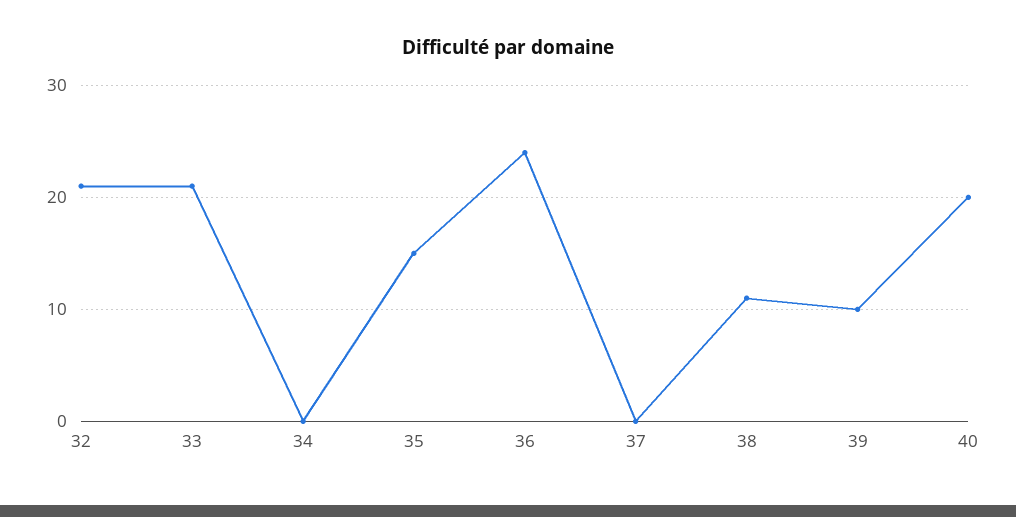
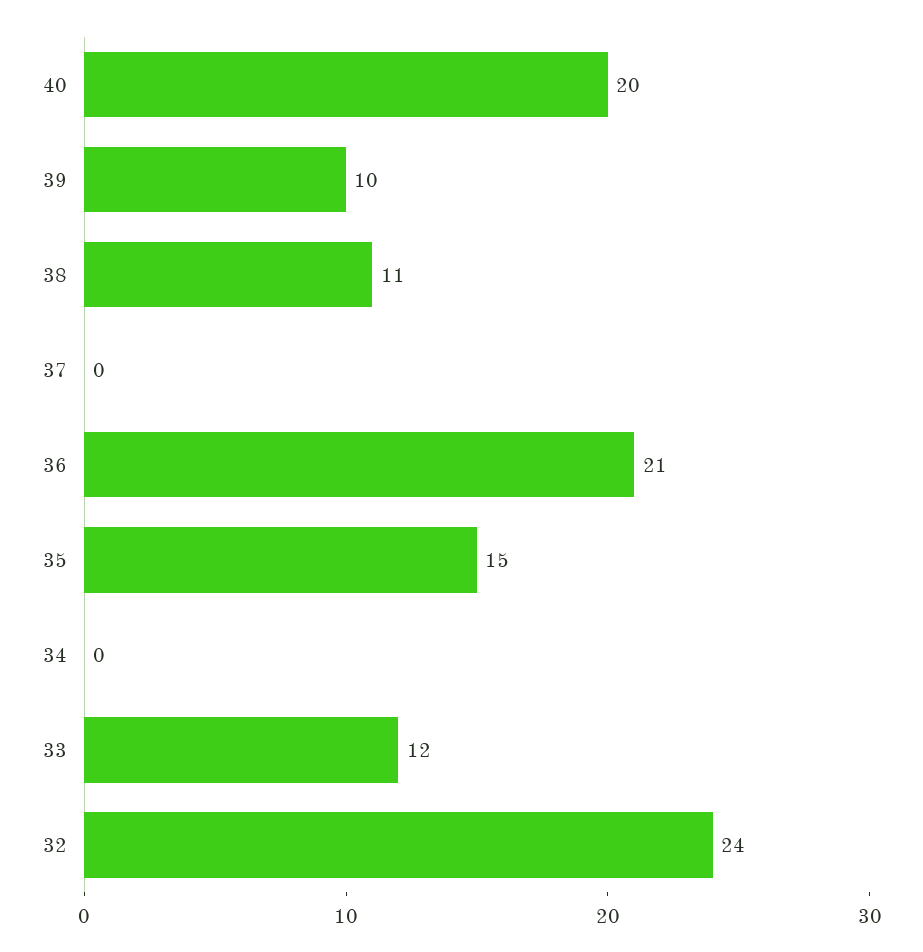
  {
-   "32": 21,
+   "32": 24,
-   "33": 21,
+   "33": 12,
    "34": 0,
    "35": 15,
-   "36": 24,
+   "36": 21,
    "37": 0,
    "38": 11,
    "39": 10,
    "40": 20
  }

